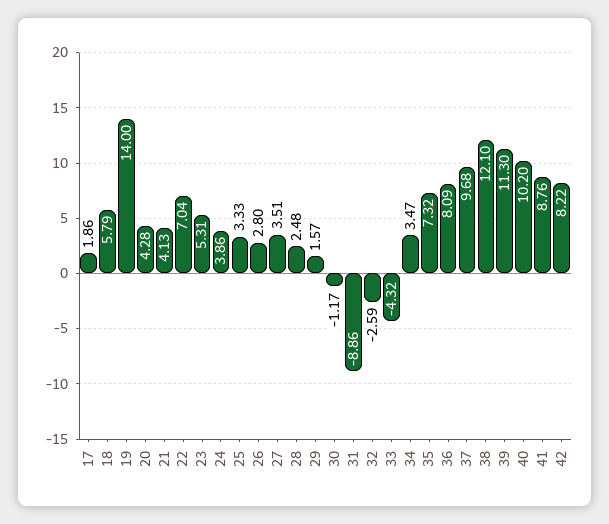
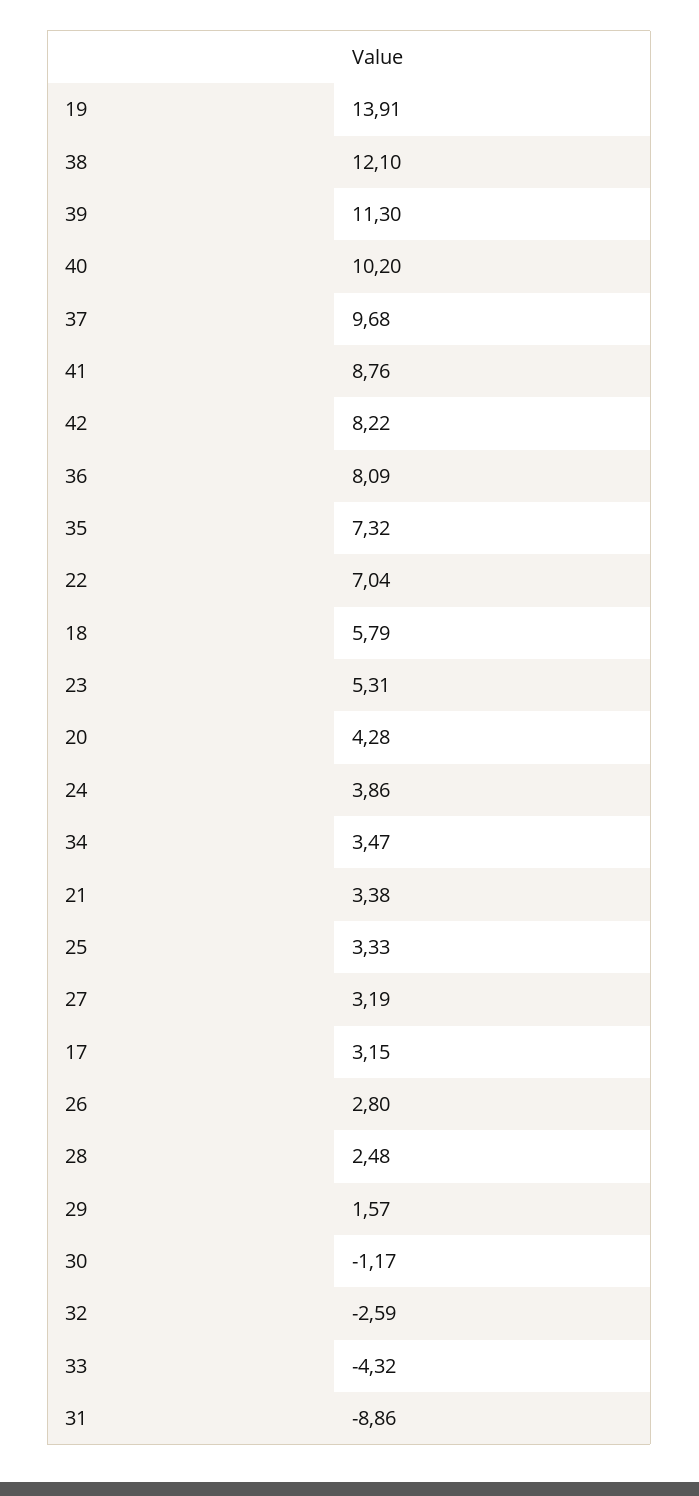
  {
-   "17": 1.86,
+   "17": 3.15,
    "18": 5.79,
-   "19": 14,
+   "19": 13.91,
    "20": 4.28,
-   "21": 4.13,
+   "21": 3.38,
    "22": 7.04,
    "23": 5.31,
    "24": 3.86,
    "25": 3.33,
    "26": 2.8,
-   "27": 3.51,
+   "27": 3.19,
    "28": 2.48,
    "29": 1.57,
    "30": -1.17,
    "31": -8.86,
    "32": -2.59,
    "33": -4.32,
    "34": 3.47,
    "35": 7.32,
    "36": 8.09,
    "37": 9.68,
    "38": 12.1,
    "39": 11.3,
    "40": 10.2,
    "41": 8.76,
    "42": 8.22
  }

